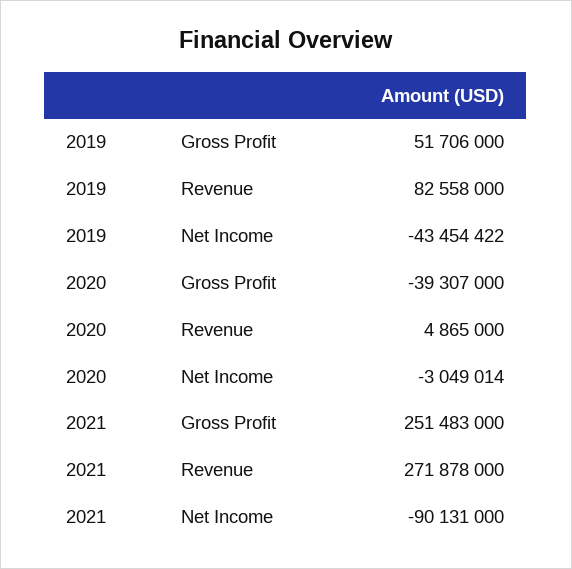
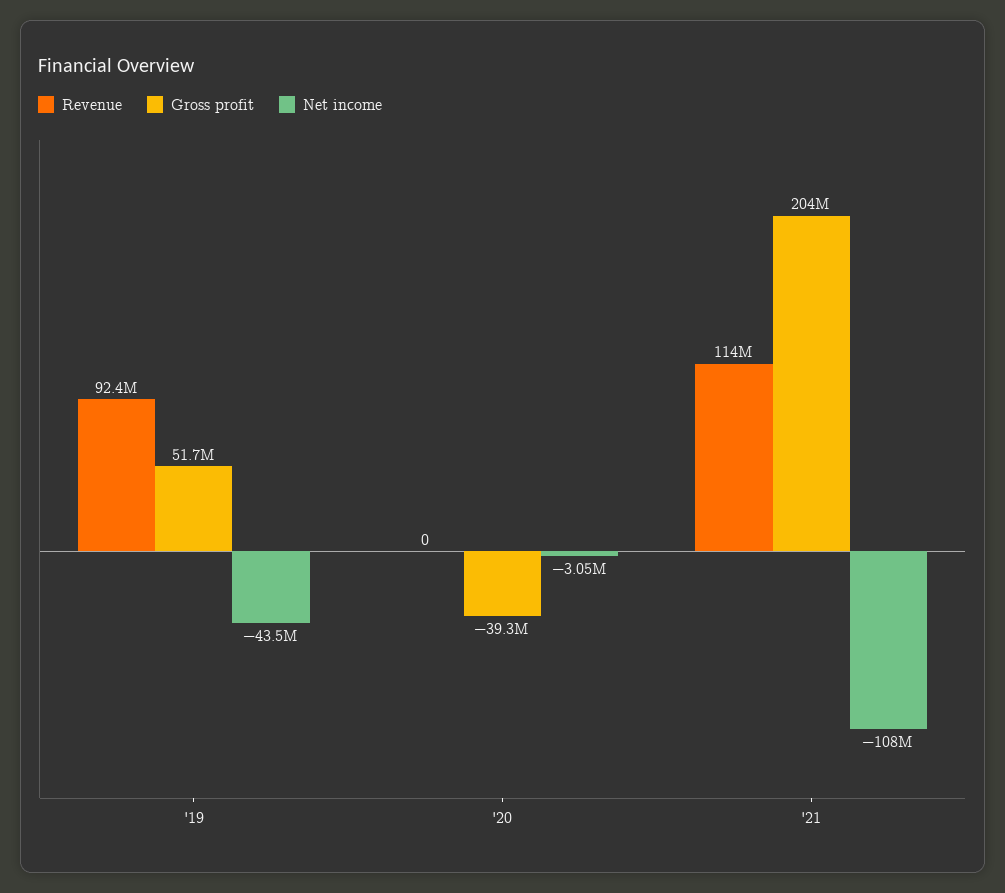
  {
    "Gross Profit": {
      "2019": 51706000,
      "2020": -39307000,
-     "2021": 251483000
+     "2021": 204000000
    },
    "Revenue": {
-     "2019": 82558000,
+     "2019": 92400000,
-     "2020": 4865000,
+     "2020": 0,
-     "2021": 271878000
+     "2021": 114000000
    },
    "Net Income": {
      "2019": -43454422,
      "2020": -3049014,
-     "2021": -90131000
+     "2021": -108000000
    }
  }

